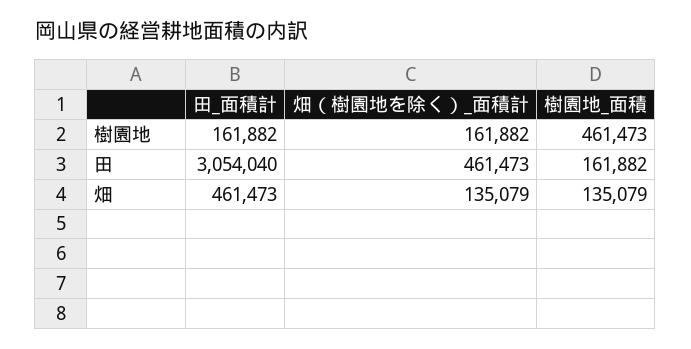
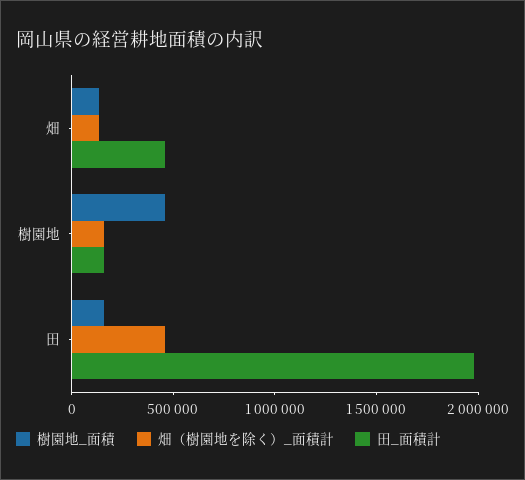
  {
    "田_面積計": {
      "樹園地": 161882,
-     "田": 3054040,
+     "田": 2000000,
      "畑": 461473
    },
    "畑（樹園地を除く）_面積計": {
      "樹園地": 161882,
      "田": 461473,
      "畑": 135079
    },
    "樹園地_面積": {
      "樹園地": 461473,
      "田": 161882,
      "畑": 135079
    }
  }

